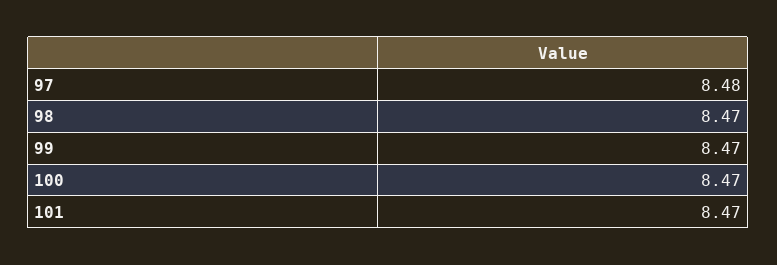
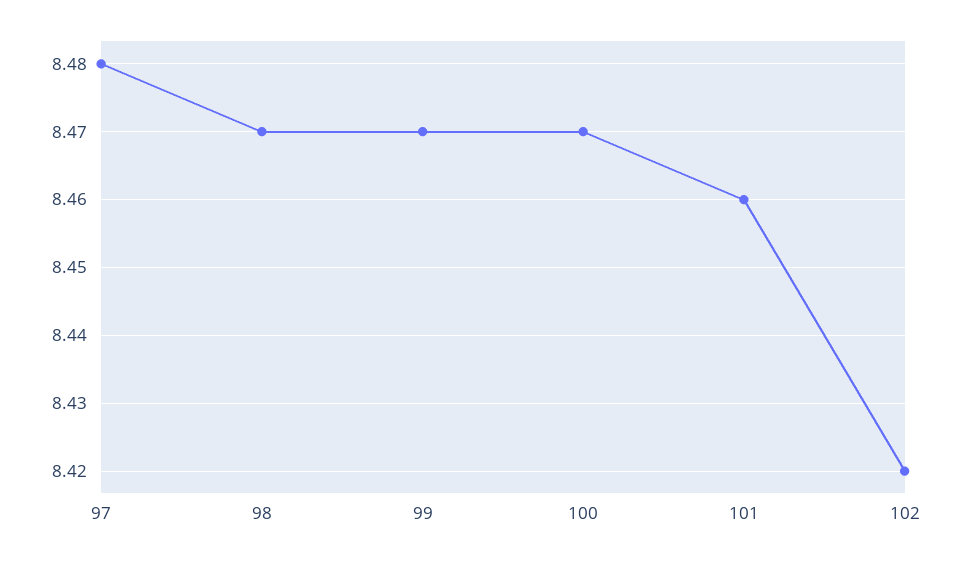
  {
    "97": 8.48,
    "98": 8.47,
    "99": 8.47,
    "100": 8.47,
-   "101": 8.47
+   "101": 8.46,
+   "102": 8.42
  }

